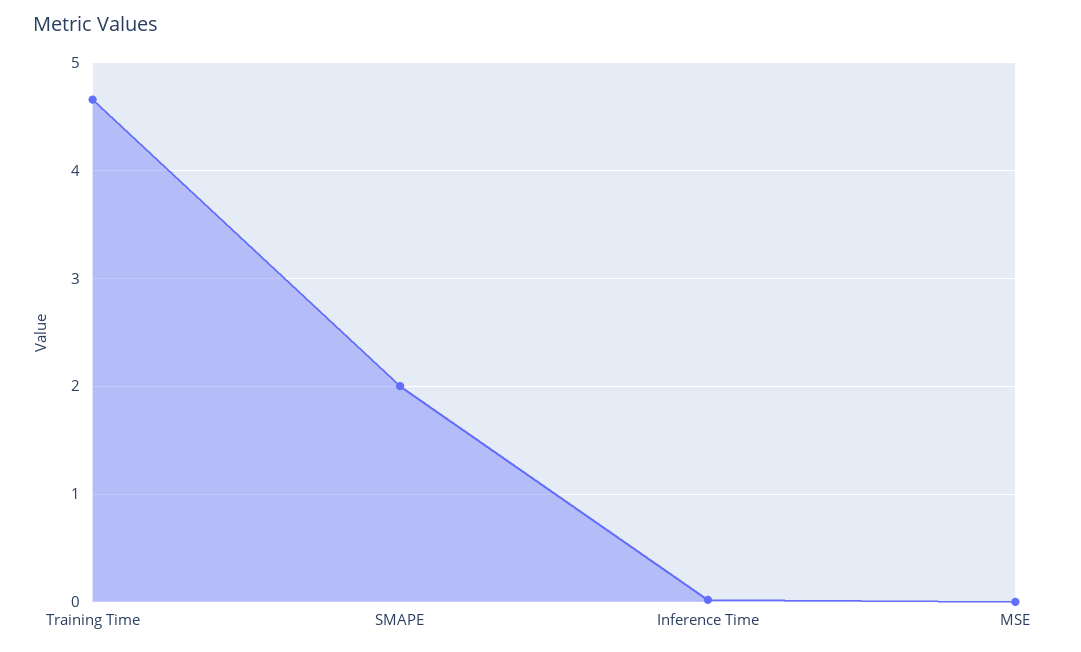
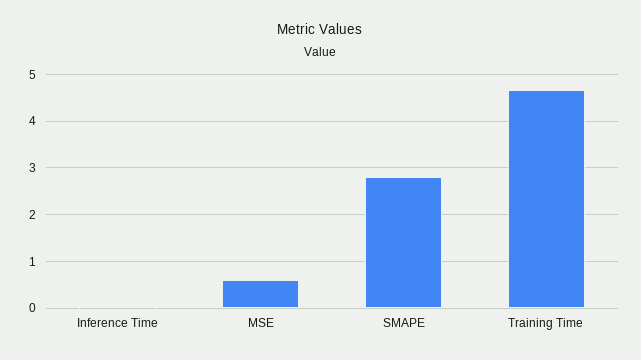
  {
    "Training Time": 4.7,
-   "SMAPE": 2,
+   "SMAPE": 2.8,
    "Inference Time": 0,
-   "MSE": 0
+   "MSE": 0.6
  }

